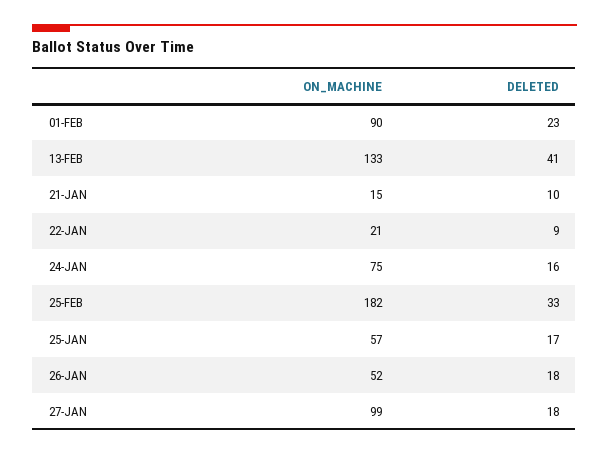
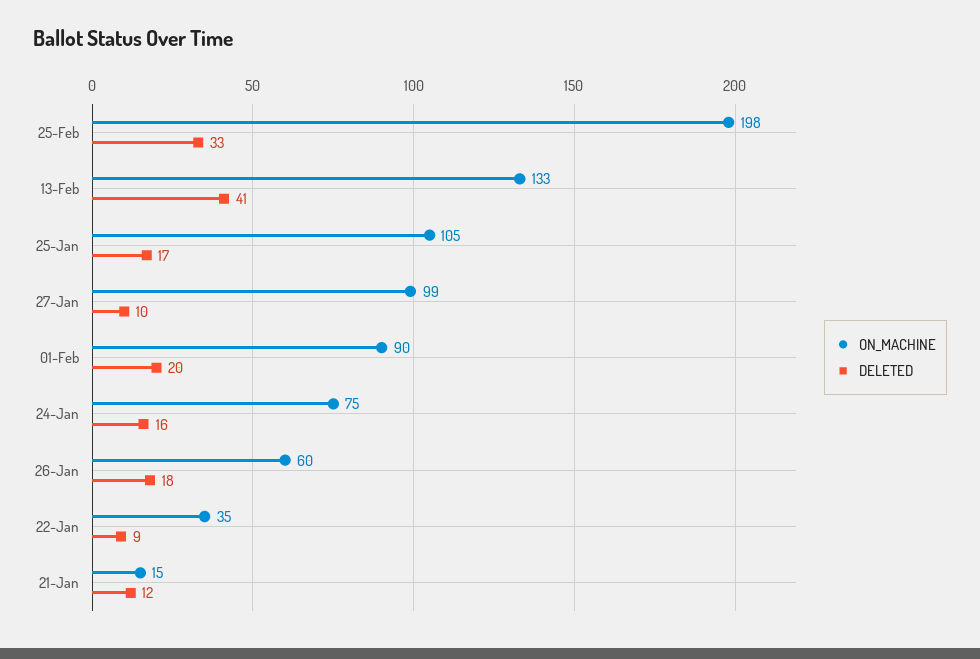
  {
    "ON_MACHINE": {
      "01-FEB": 90,
      "13-FEB": 133,
      "21-JAN": 15,
-     "22-JAN": 21,
+     "22-JAN": 35,
      "24-JAN": 75,
-     "25-FEB": 182,
+     "25-FEB": 198,
-     "25-JAN": 57,
+     "25-JAN": 105,
-     "26-JAN": 52,
+     "26-JAN": 60,
      "27-JAN": 99
    },
    "DELETED": {
-     "01-FEB": 23,
+     "01-FEB": 20,
      "13-FEB": 41,
-     "21-JAN": 10,
+     "21-JAN": 12,
      "22-JAN": 9,
      "24-JAN": 16,
      "25-FEB": 33,
      "25-JAN": 17,
      "26-JAN": 18,
-     "27-JAN": 18
+     "27-JAN": 10
    }
  }

